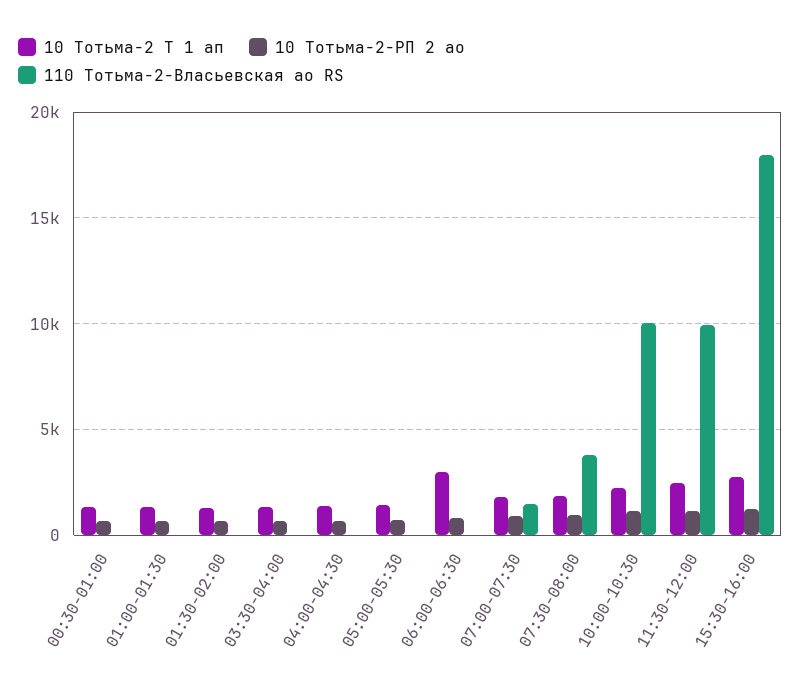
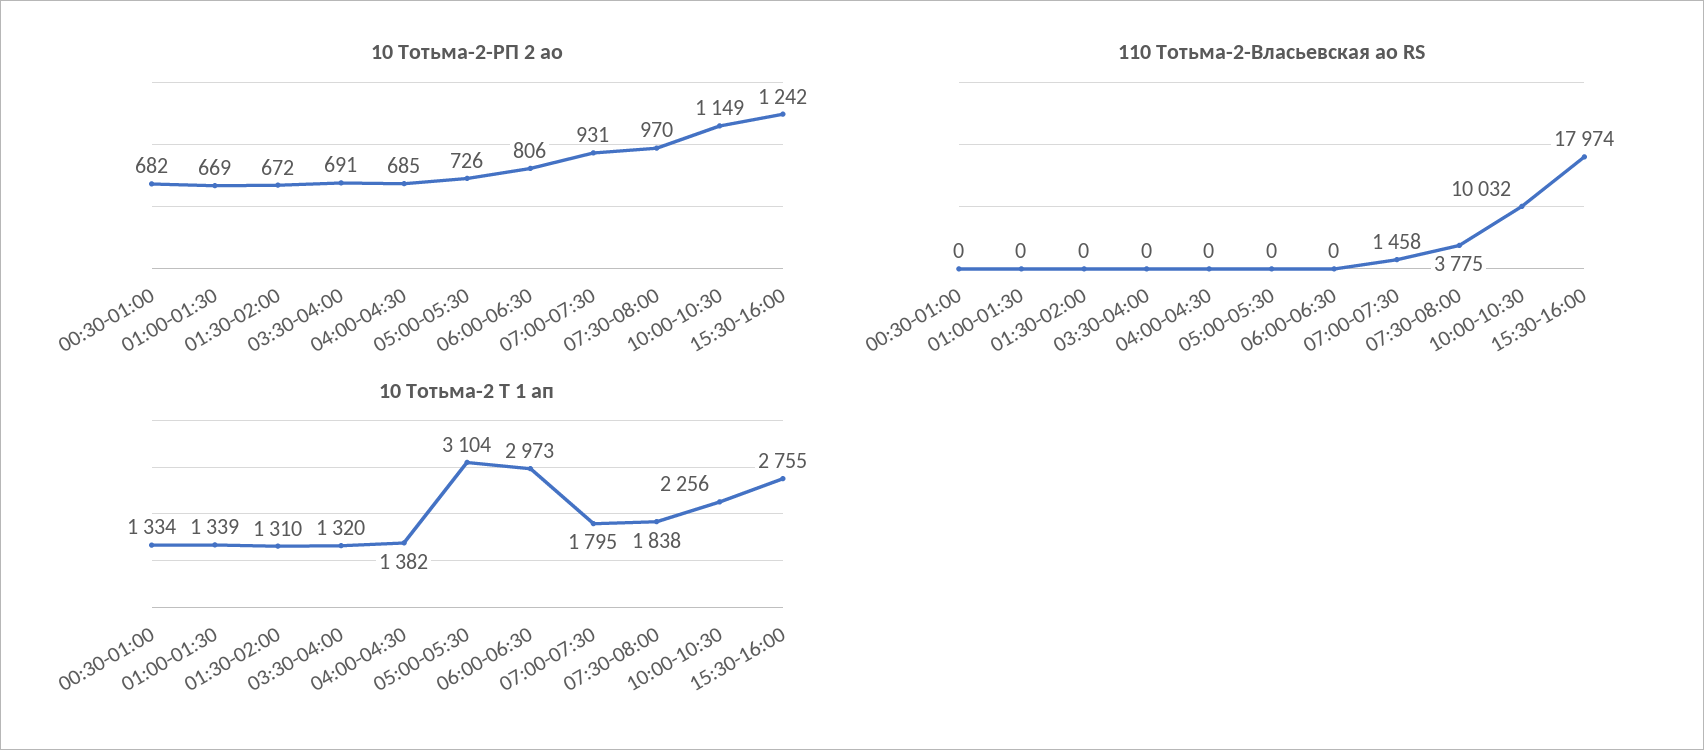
  {
    "10 Тотьма-2 Т 1 ап": {
      "00:30-01:00": 1334,
      "01:00-01:30": 1339,
      "01:30-02:00": 1310,
      "03:30-04:00": 1320,
      "04:00-04:30": 1382,
-     "05:00-05:30": 1500,
+     "05:00-05:30": 3104,
      "06:00-06:30": 2973,
      "07:00-07:30": 1795,
      "07:30-08:00": 1838,
      "10:00-10:30": 2256,
-     "11:30-12:00": 2500,
      "15:30-16:00": 2755
    },
    "10 Тотьма-2-РП 2 ао": {
      "00:30-01:00": 682,
      "01:00-01:30": 669,
      "01:30-02:00": 672,
      "03:30-04:00": 691,
      "04:00-04:30": 685,
      "05:00-05:30": 726,
      "06:00-06:30": 806,
      "07:00-07:30": 931,
      "07:30-08:00": 970,
      "10:00-10:30": 1149,
-     "11:30-12:00": 1000,
      "15:30-16:00": 1242
    },
    "110 Тотьма-2-Власьевская ао RS": {
      "00:30-01:00": 0,
      "01:00-01:30": 0,
      "01:30-02:00": 0,
      "03:30-04:00": 0,
      "04:00-04:30": 0,
      "05:00-05:30": 0,
      "06:00-06:30": 0,
      "07:00-07:30": 1458,
      "07:30-08:00": 3775,
      "10:00-10:30": 10032,
-     "11:30-12:00": 10000,
      "15:30-16:00": 17974
    }
  }

